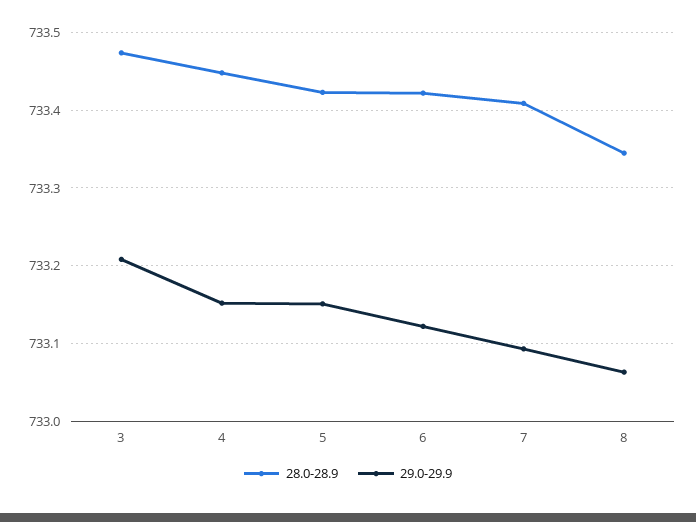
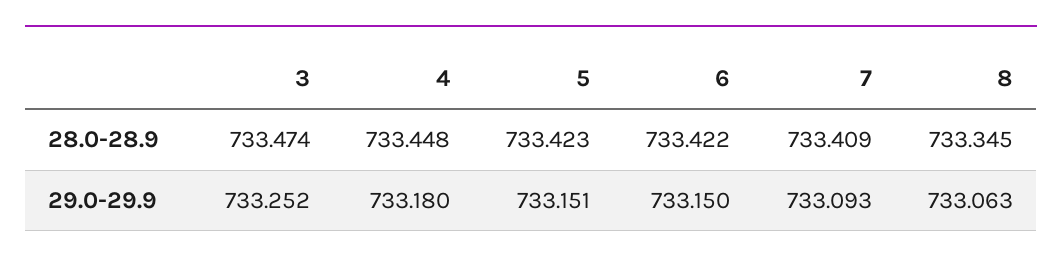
  {
    "28.0-28.9": {
      "3": 733.474,
      "4": 733.448,
      "5": 733.423,
      "6": 733.422,
      "7": 733.409,
      "8": 733.345
    },
    "29.0-29.9": {
-     "3": 733.21,
+     "3": 733.252,
-     "4": 733.15,
+     "4": 733.18,
      "5": 733.151,
-     "6": 733.12,
+     "6": 733.15,
      "7": 733.093,
      "8": 733.063
    }
  }

